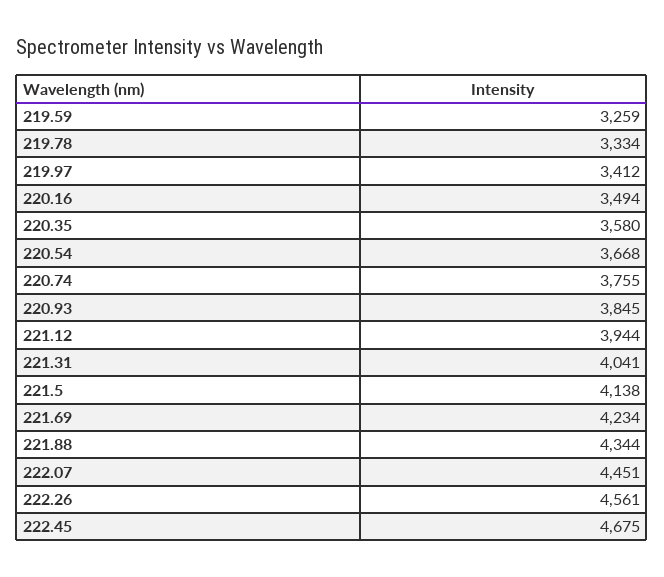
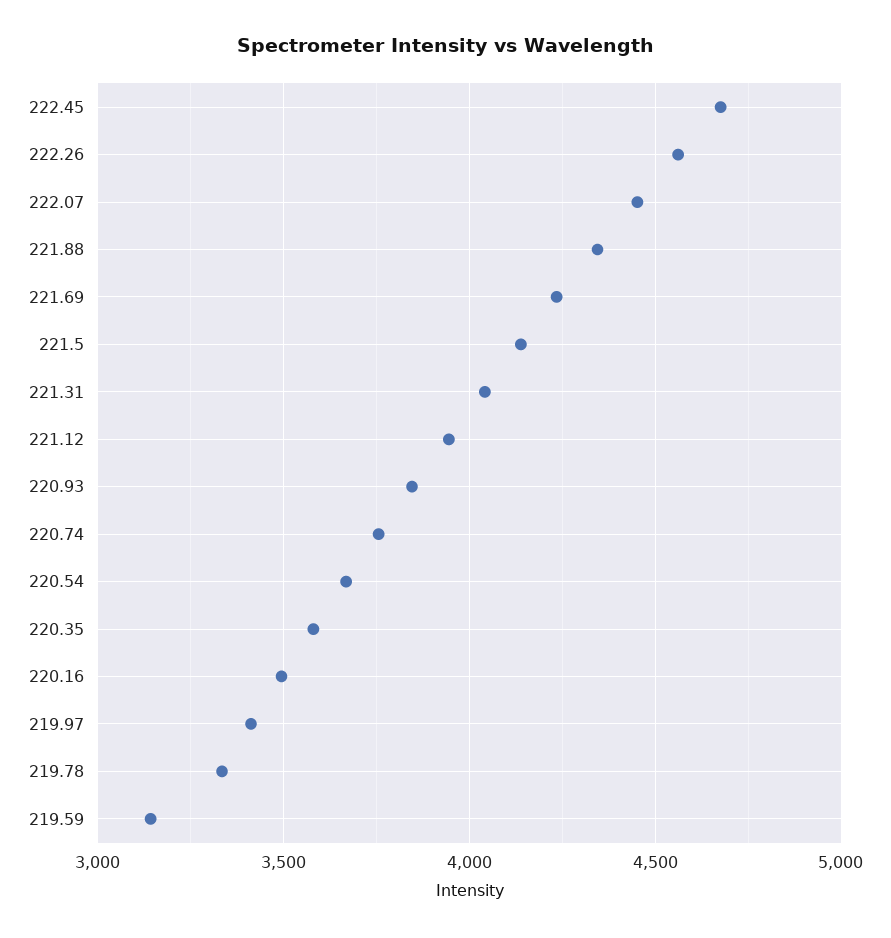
  {
-   "219.59": 3259,
+   "219.59": 3150,
    "219.78": 3334,
    "219.97": 3412,
    "220.16": 3494,
    "220.35": 3580,
    "220.54": 3668,
    "220.74": 3755,
    "220.93": 3845,
    "221.12": 3944,
    "221.31": 4041,
    "221.5": 4138,
    "221.69": 4234,
    "221.88": 4344,
    "222.07": 4451,
    "222.26": 4561,
    "222.45": 4675
  }

